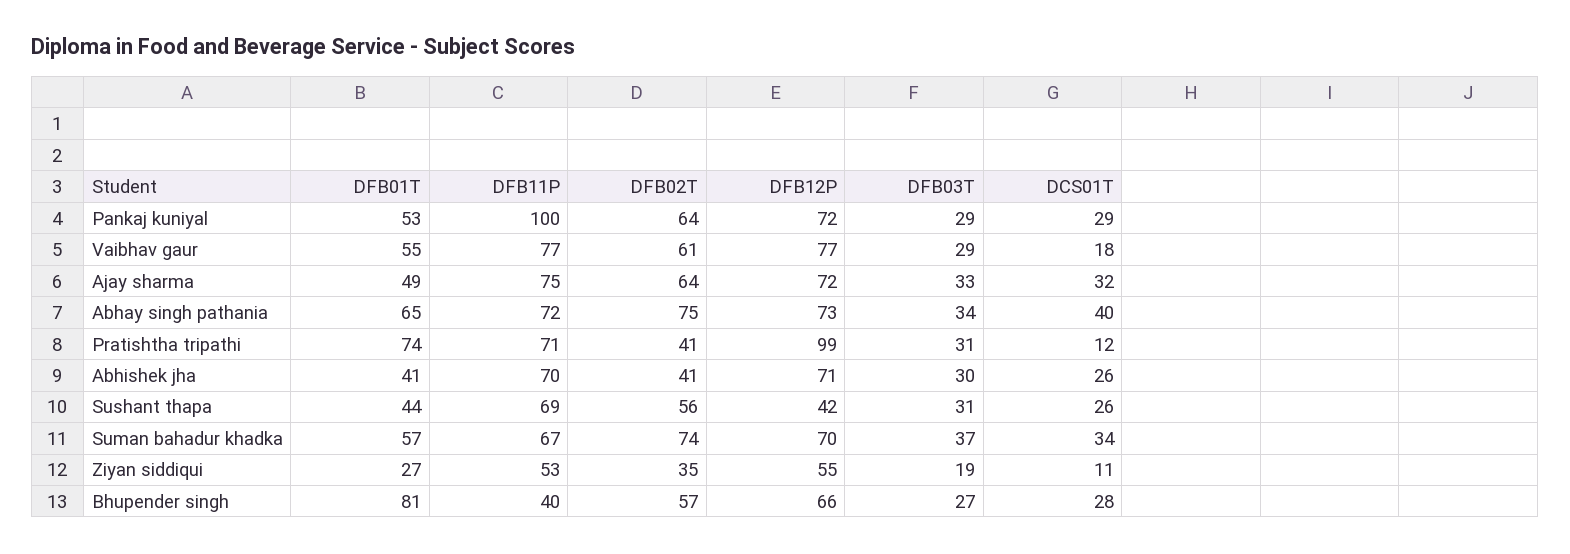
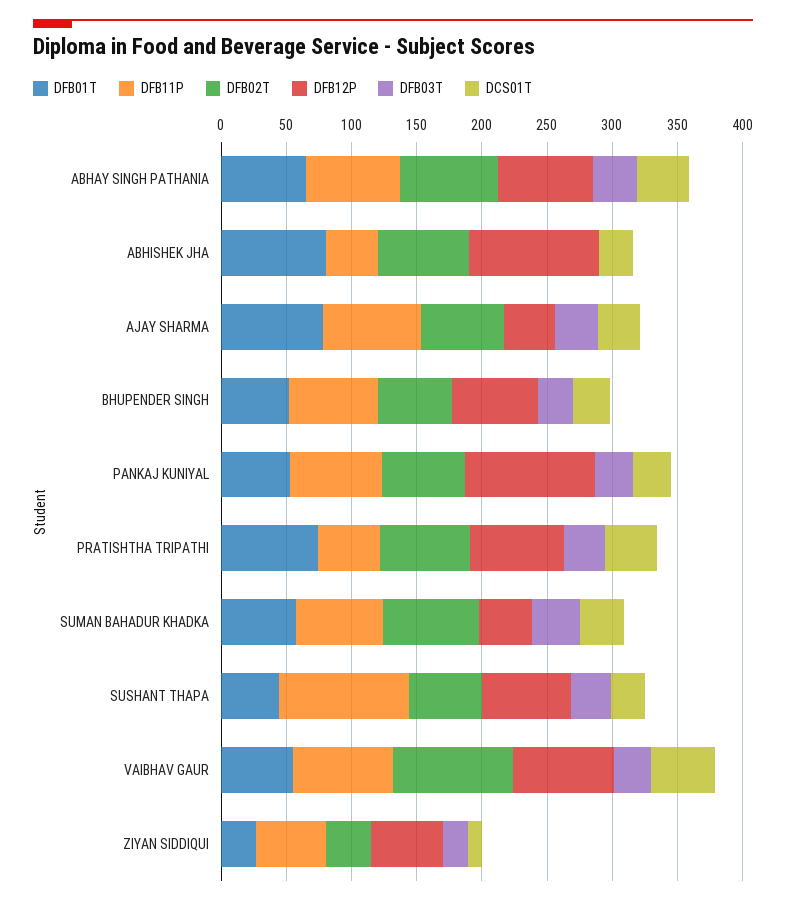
  {
    "DFB01T": {
      "Pankaj kuniyal": 53,
      "Vaibhav gaur": 55,
-     "Ajay sharma": 49,
+     "Ajay sharma": 80,
      "Abhay singh pathania": 65,
      "Pratishtha tripathi": 74,
-     "Abhishek jha": 41,
+     "Abhishek jha": 80,
      "Sushant thapa": 44,
      "Suman bahadur khadka": 57,
      "Ziyan siddiqui": 27,
-     "Bhupender singh": 81
+     "Bhupender singh": 50
    },
    "DFB11P": {
-     "Pankaj kuniyal": 100,
+     "Pankaj kuniyal": 70,
      "Vaibhav gaur": 77,
      "Ajay sharma": 75,
      "Abhay singh pathania": 72,
-     "Pratishtha tripathi": 71,
+     "Pratishtha tripathi": 50,
-     "Abhishek jha": 70,
+     "Abhishek jha": 40,
-     "Sushant thapa": 69,
+     "Sushant thapa": 100,
      "Suman bahadur khadka": 67,
      "Ziyan siddiqui": 53,
-     "Bhupender singh": 40
+     "Bhupender singh": 70
    },
    "DFB02T": {
      "Pankaj kuniyal": 64,
-     "Vaibhav gaur": 61,
+     "Vaibhav gaur": 90,
      "Ajay sharma": 64,
      "Abhay singh pathania": 75,
-     "Pratishtha tripathi": 41,
+     "Pratishtha tripathi": 70,
-     "Abhishek jha": 41,
+     "Abhishek jha": 70,
      "Sushant thapa": 56,
      "Suman bahadur khadka": 74,
      "Ziyan siddiqui": 35,
      "Bhupender singh": 57
    },
    "DFB12P": {
-     "Pankaj kuniyal": 72,
+     "Pankaj kuniyal": 100,
      "Vaibhav gaur": 77,
-     "Ajay sharma": 72,
+     "Ajay sharma": 40,
      "Abhay singh pathania": 73,
-     "Pratishtha tripathi": 99,
+     "Pratishtha tripathi": 70,
-     "Abhishek jha": 71,
+     "Abhishek jha": 100,
-     "Sushant thapa": 42,
+     "Sushant thapa": 70,
-     "Suman bahadur khadka": 70,
+     "Suman bahadur khadka": 40,
      "Ziyan siddiqui": 55,
      "Bhupender singh": 66
    },
    "DFB03T": {
      "Pankaj kuniyal": 29,
      "Vaibhav gaur": 29,
      "Ajay sharma": 33,
      "Abhay singh pathania": 34,
      "Pratishtha tripathi": 31,
-     "Abhishek jha": 30,
+     "Abhishek jha": 0,
      "Sushant thapa": 31,
      "Suman bahadur khadka": 37,
      "Ziyan siddiqui": 19,
      "Bhupender singh": 27
    },
    "DCS01T": {
      "Pankaj kuniyal": 29,
-     "Vaibhav gaur": 18,
+     "Vaibhav gaur": 50,
      "Ajay sharma": 32,
      "Abhay singh pathania": 40,
-     "Pratishtha tripathi": 12,
+     "Pratishtha tripathi": 40,
      "Abhishek jha": 26,
      "Sushant thapa": 26,
      "Suman bahadur khadka": 34,
      "Ziyan siddiqui": 11,
      "Bhupender singh": 28
    }
  }

